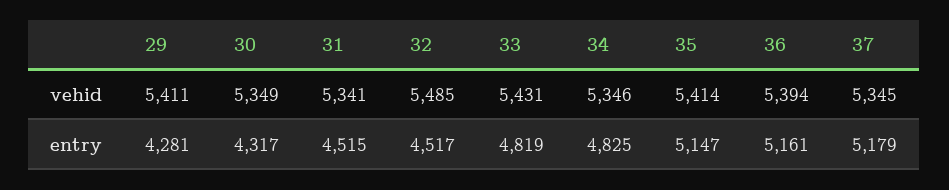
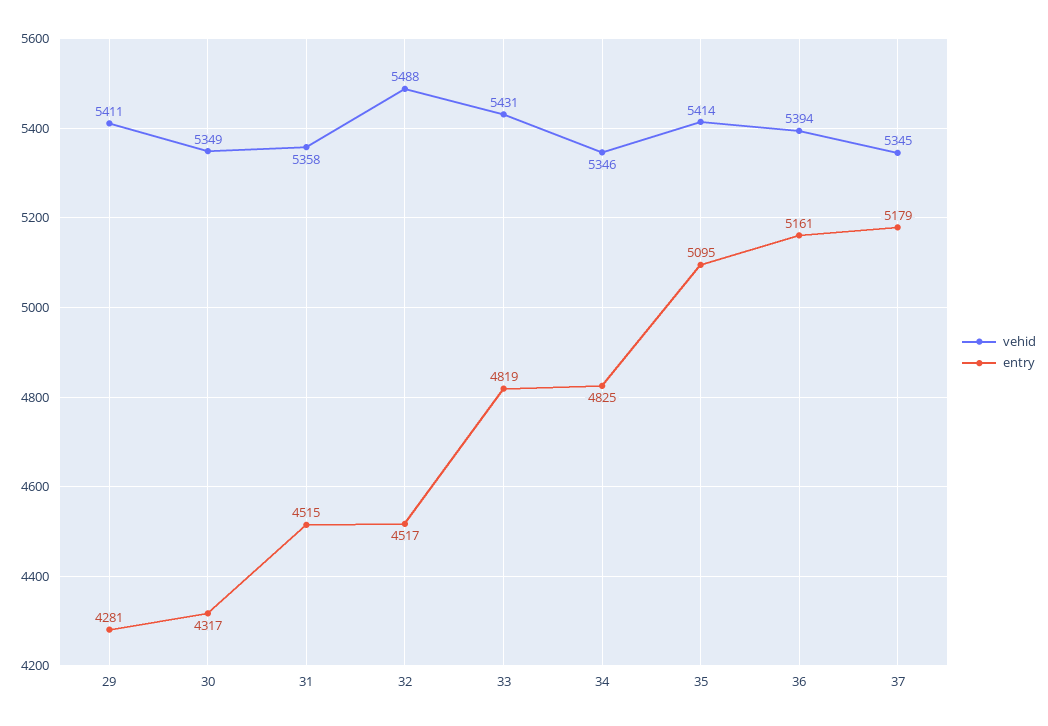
  {
    "vehid": {
      "29": 5411,
      "30": 5349,
-     "31": 5341,
+     "31": 5358,
-     "32": 5485,
+     "32": 5488,
      "33": 5431,
      "34": 5346,
      "35": 5414,
      "36": 5394,
      "37": 5345
    },
    "entry": {
      "29": 4281,
      "30": 4317,
      "31": 4515,
      "32": 4517,
      "33": 4819,
      "34": 4825,
-     "35": 5147,
+     "35": 5095,
      "36": 5161,
      "37": 5179
    }
  }

